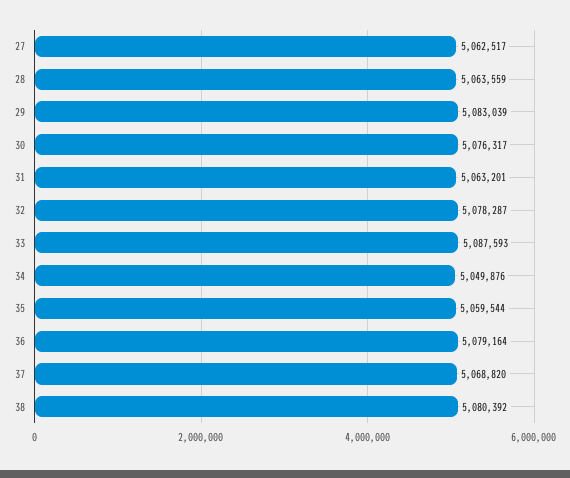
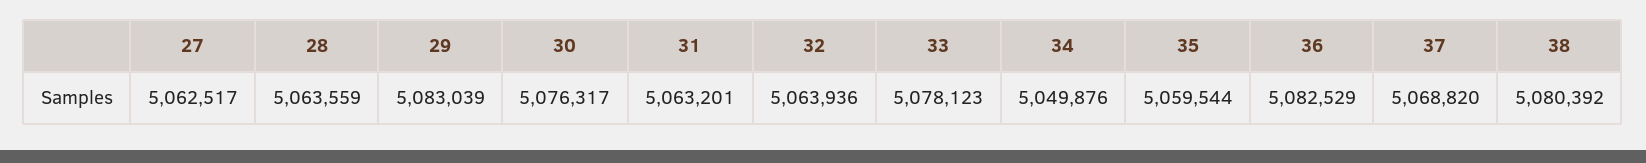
  {
    "27": 5062517,
    "28": 5063559,
    "29": 5083039,
    "30": 5076317,
    "31": 5063201,
-   "32": 5078287,
+   "32": 5063936,
-   "33": 5087593,
+   "33": 5078123,
    "34": 5049876,
    "35": 5059544,
-   "36": 5079164,
+   "36": 5082529,
    "37": 5068820,
    "38": 5080392
  }

